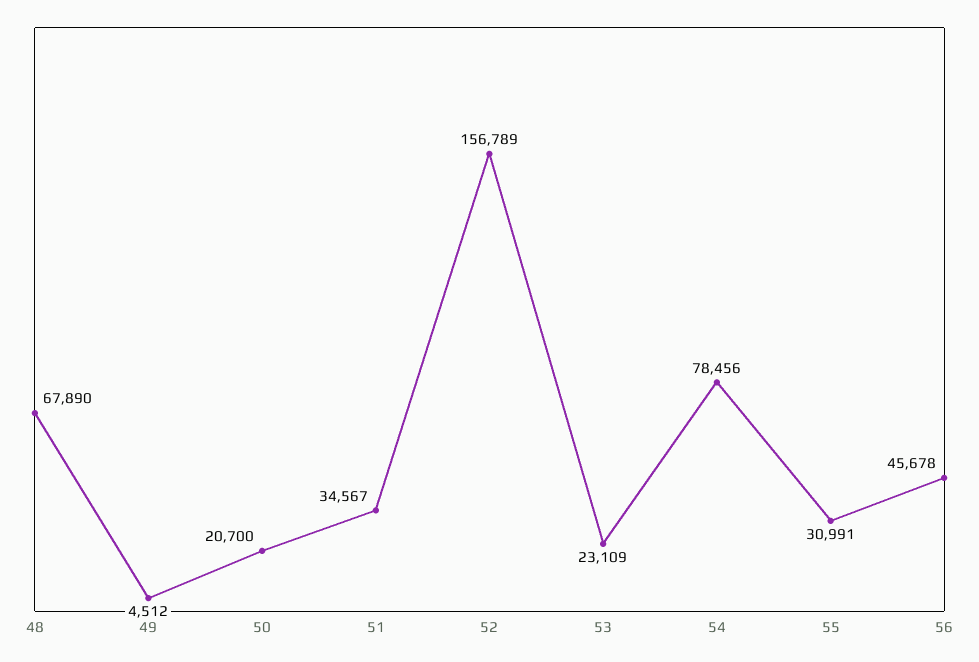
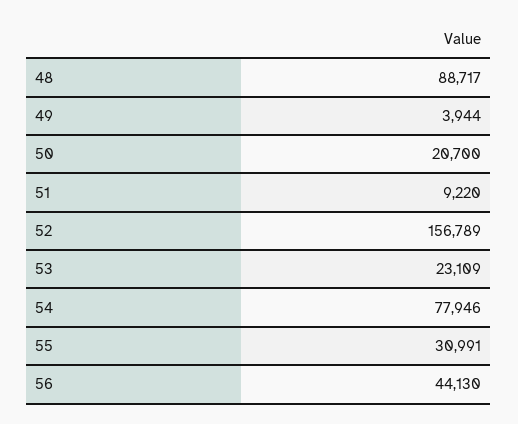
  {
-   "48": 67890,
+   "48": 88717,
-   "49": 4512,
+   "49": 3944,
    "50": 20700,
-   "51": 34567,
+   "51": 9220,
    "52": 156789,
    "53": 23109,
-   "54": 78456,
+   "54": 77946,
    "55": 30991,
-   "56": 45678
+   "56": 44130
  }

